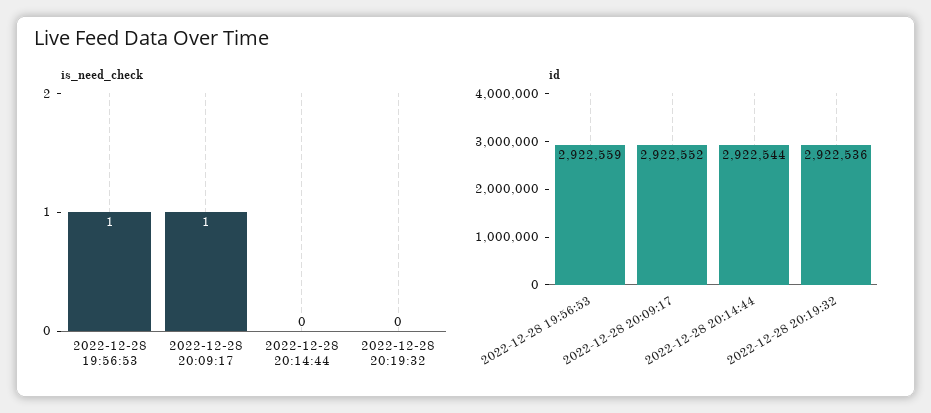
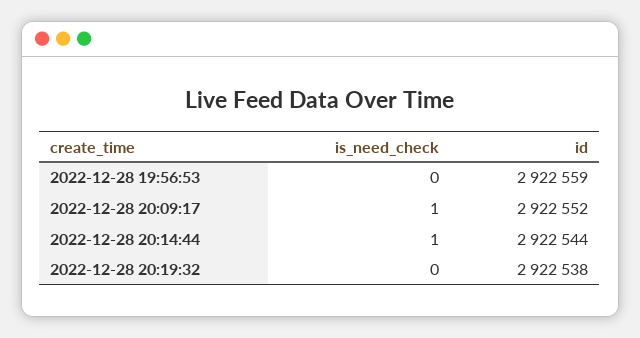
  {
    "is_need_check": {
-     "2022-12-28 19:56:53": 1,
+     "2022-12-28 19:56:53": 0,
      "2022-12-28 20:09:17": 1,
-     "2022-12-28 20:14:44": 0,
+     "2022-12-28 20:14:44": 1,
      "2022-12-28 20:19:32": 0
    },
    "id": {
      "2022-12-28 19:56:53": 2922559,
      "2022-12-28 20:09:17": 2922552,
      "2022-12-28 20:14:44": 2922544,
-     "2022-12-28 20:19:32": 2922536
+     "2022-12-28 20:19:32": 2922538
    }
  }

